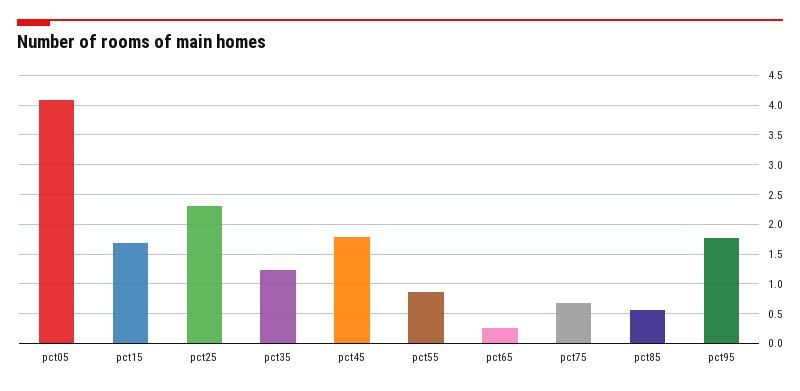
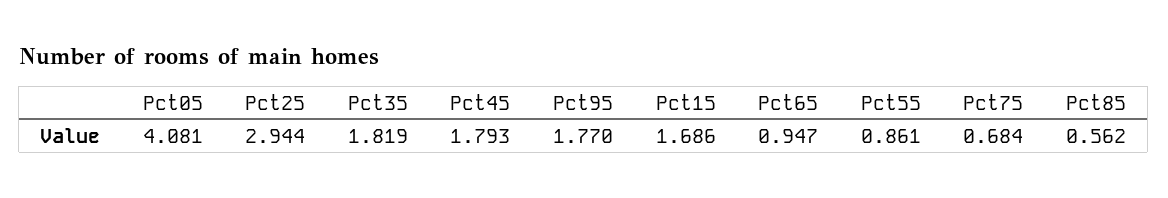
  {
    "pct05": 4.081,
    "pct15": 1.686,
-   "pct25": 2.25,
+   "pct25": 2.944,
-   "pct35": 1.25,
+   "pct35": 1.819,
    "pct45": 1.793,
    "pct55": 0.861,
-   "pct65": 0.25,
+   "pct65": 0.947,
    "pct75": 0.684,
    "pct85": 0.562,
    "pct95": 1.77
  }

